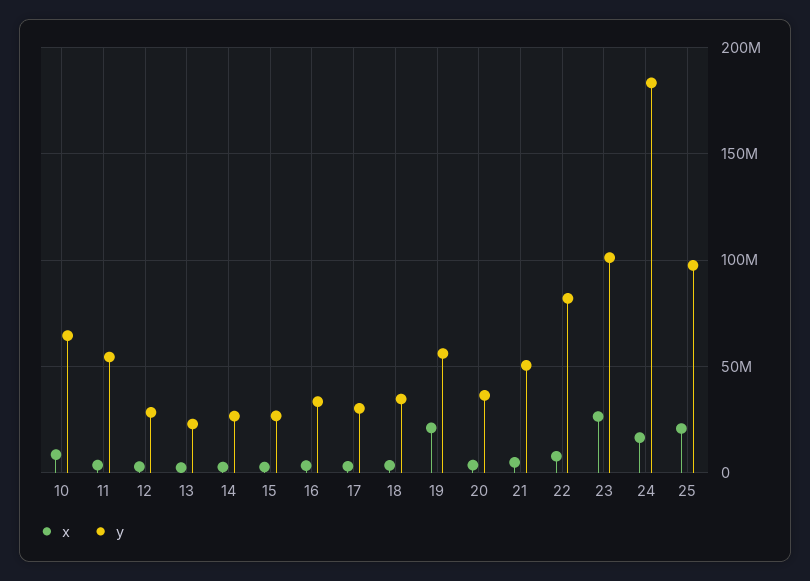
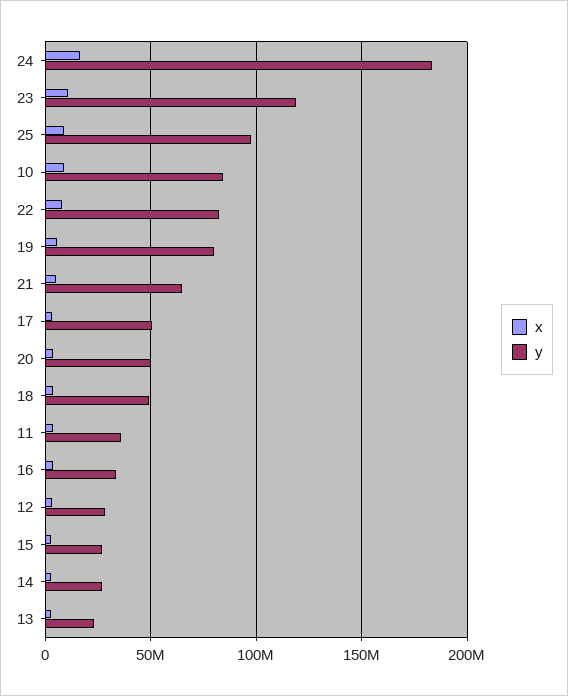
  {
    "x": {
      "10": 10000000,
      "11": 5000000,
      "12": 5000000,
      "13": 0,
      "14": 5000000,
      "15": 5000000,
      "16": 5000000,
      "17": 5000000,
      "18": 5000000,
-     "19": 20000000,
+     "19": 5000000,
      "20": 5000000,
      "21": 5000000,
      "22": 10000000,
-     "23": 25000000,
+     "23": 10000000,
      "24": 15000000,
-     "25": 20000000
+     "25": 10000000
    },
    "y": {
-     "10": 65000000,
+     "10": 85000000,
-     "11": 55000000,
+     "11": 35000000,
      "12": 30000000,
      "13": 25000000,
      "14": 25000000,
      "15": 25000000,
      "16": 35000000,
-     "17": 30000000,
+     "17": 50000000,
-     "18": 35000000,
+     "18": 50000000,
-     "19": 55000000,
+     "19": 80000000,
-     "20": 35000000,
+     "20": 50000000,
-     "21": 50000000,
+     "21": 65000000,
      "22": 80000000,
-     "23": 100000000,
+     "23": 120000000,
      "24": 185000000,
      "25": 100000000
    }
  }

